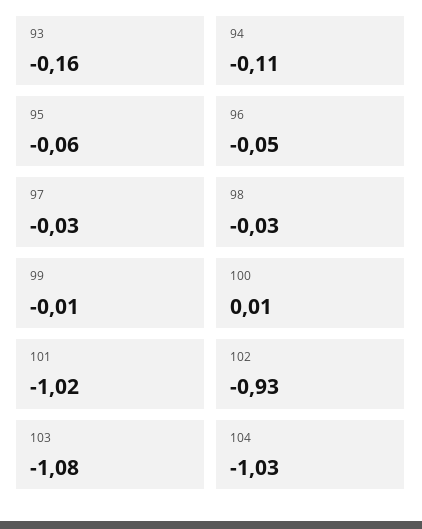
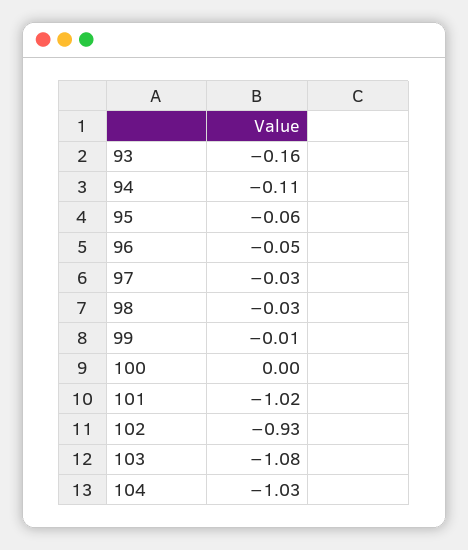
  {
    "93": -0.16,
    "94": -0.11,
    "95": -0.06,
    "96": -0.05,
    "97": -0.03,
    "98": -0.03,
    "99": -0.01,
-   "100": 0.01,
+   "100": 0,
    "101": -1.02,
    "102": -0.93,
    "103": -1.08,
    "104": -1.03
  }

